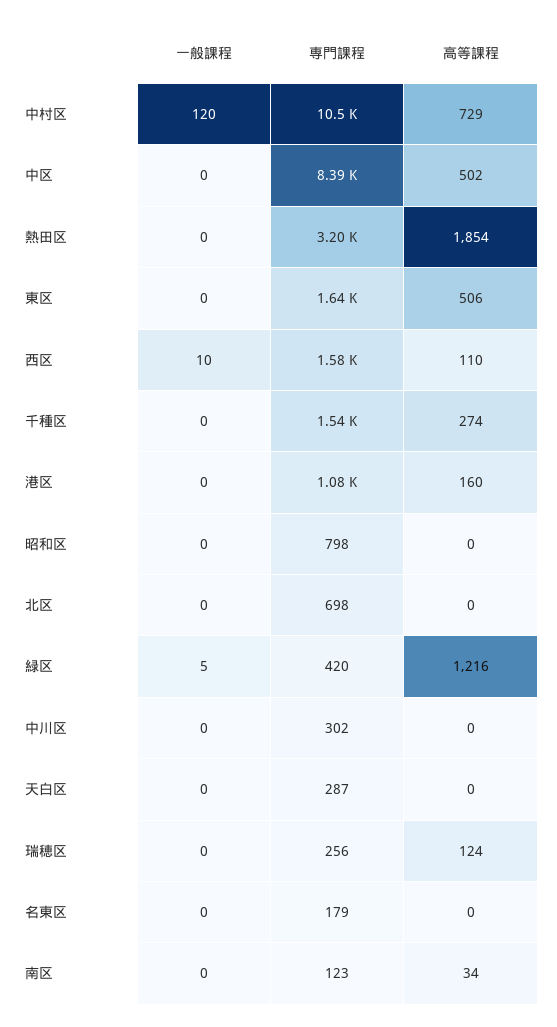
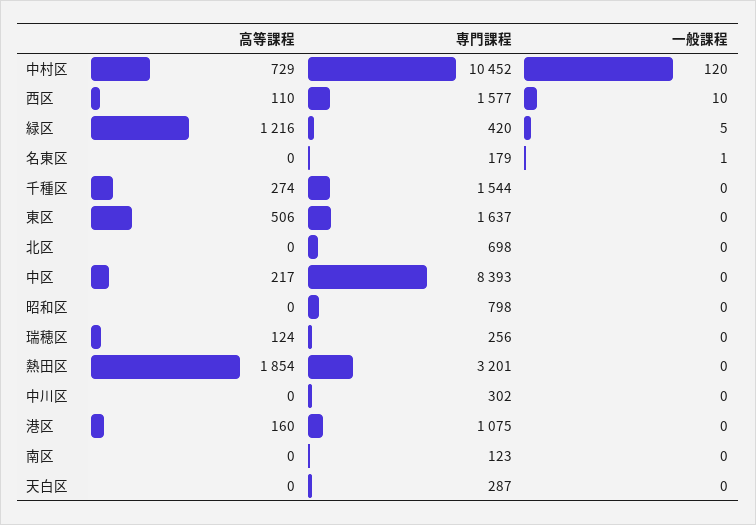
  {
    "一般課程": {
      "中村区": 120,
      "中区": 0,
      "熱田区": 0,
      "東区": 0,
      "西区": 10,
      "千種区": 0,
      "港区": 0,
      "昭和区": 0,
      "北区": 0,
      "緑区": 5,
      "中川区": 0,
      "天白区": 0,
      "瑞穂区": 0,
-     "名東区": 0,
+     "名東区": 1,
      "南区": 0
    },
    "専門課程": {
      "中村区": 10452,
      "中区": 8393,
      "熱田区": 3201,
      "東区": 1637,
      "西区": 1577,
      "千種区": 1544,
      "港区": 1075,
      "昭和区": 798,
      "北区": 698,
      "緑区": 420,
      "中川区": 302,
      "天白区": 287,
      "瑞穂区": 256,
      "名東区": 179,
      "南区": 123
    },
    "高等課程": {
      "中村区": 729,
-     "中区": 502,
+     "中区": 217,
      "熱田区": 1854,
      "東区": 506,
      "西区": 110,
      "千種区": 274,
      "港区": 160,
      "昭和区": 0,
      "北区": 0,
      "緑区": 1216,
      "中川区": 0,
      "天白区": 0,
      "瑞穂区": 124,
      "名東区": 0,
-     "南区": 34
+     "南区": 0
    }
  }

